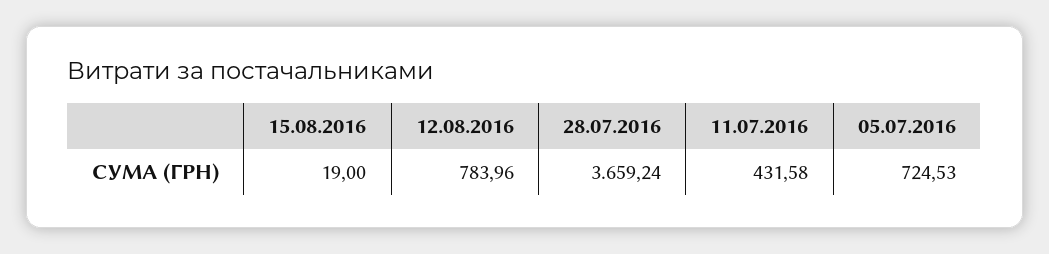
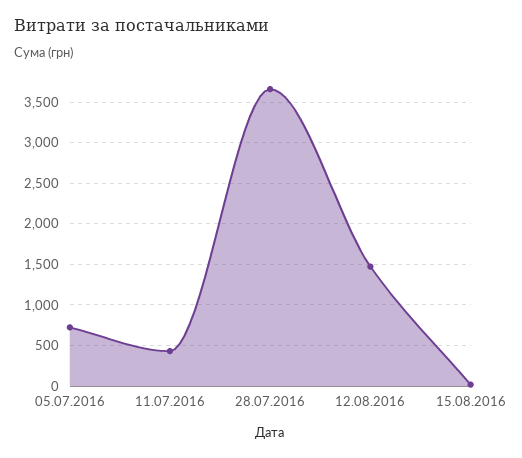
  {
    "15.08.2016": 19,
-   "12.08.2016": 783.96,
+   "12.08.2016": 1500,
    "28.07.2016": 3659.24,
    "11.07.2016": 431.58,
    "05.07.2016": 724.53
  }

